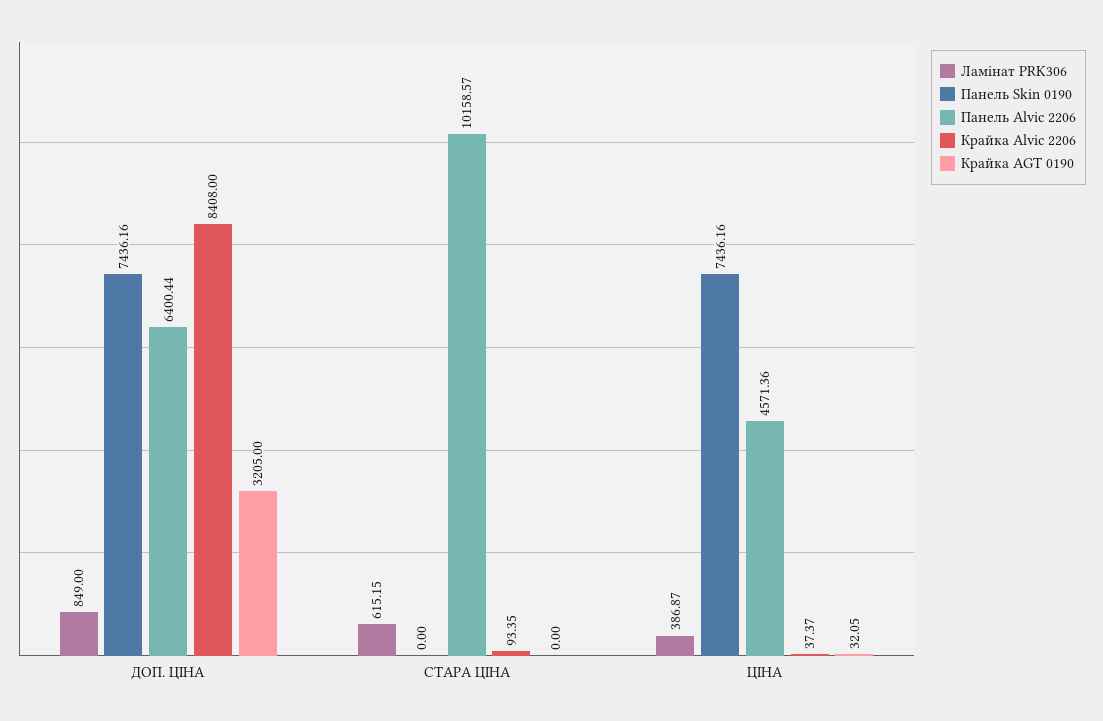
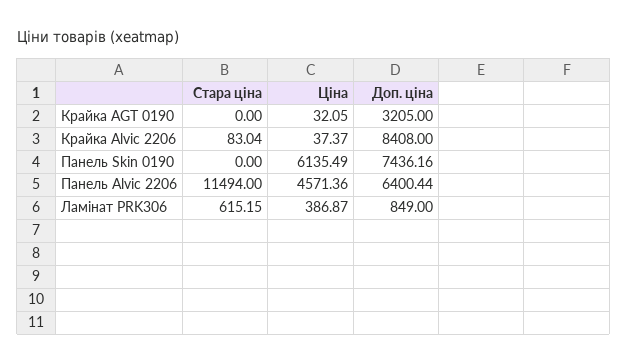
  {
    "Ламінат PRK306": {
      "ДОП. ЦІНА": 849,
      "СТАРА ЦІНА": 615.15,
      "ЦІНА": 386.87
    },
    "Панель Skin 0190": {
      "ДОП. ЦІНА": 7436.16,
      "СТАРА ЦІНА": 0,
-     "ЦІНА": 7436.16
+     "ЦІНА": 6135.49
    },
    "Панель Alvic 2206": {
      "ДОП. ЦІНА": 6400.44,
-     "СТАРА ЦІНА": 10158.57,
+     "СТАРА ЦІНА": 11494,
      "ЦІНА": 4571.36
    },
    "Крайка Alvic 2206": {
      "ДОП. ЦІНА": 8408,
-     "СТАРА ЦІНА": 93.35,
+     "СТАРА ЦІНА": 83.04,
      "ЦІНА": 37.37
    },
    "Крайка AGT 0190": {
      "ДОП. ЦІНА": 3205,
      "СТАРА ЦІНА": 0,
      "ЦІНА": 32.05
    }
  }

